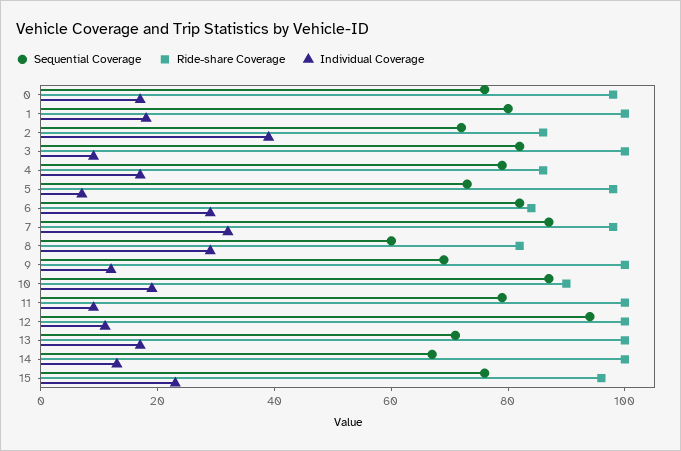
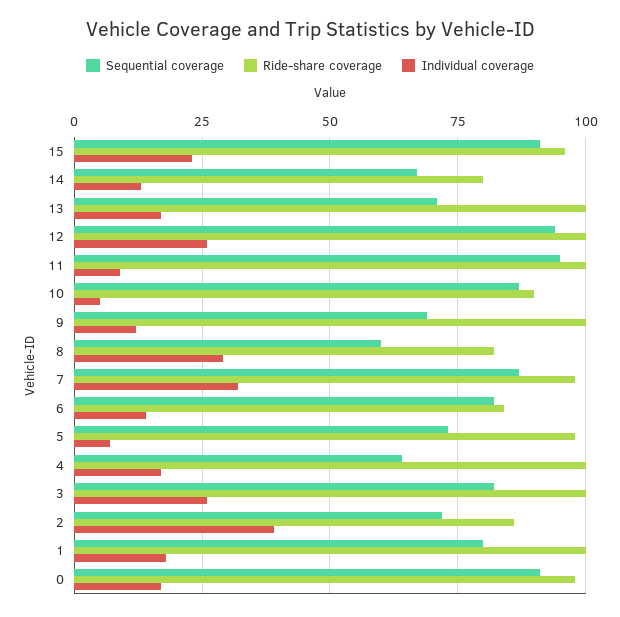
  {
    "Sequential Coverage": {
-     "0": 75,
+     "0": 90,
      "1": 80,
      "2": 70,
      "3": 80,
-     "4": 80,
+     "4": 65,
      "5": 75,
      "6": 80,
      "7": 85,
      "8": 60,
      "9": 70,
      "10": 85,
-     "11": 80,
+     "11": 95,
      "12": 95,
      "13": 70,
      "14": 65,
-     "15": 75
+     "15": 90
    },
    "Ride-share Coverage": {
      "0": 100,
      "1": 100,
      "2": 85,
      "3": 100,
-     "4": 85,
+     "4": 100,
      "5": 100,
      "6": 85,
      "7": 100,
      "8": 80,
      "9": 100,
      "10": 90,
      "11": 100,
      "12": 100,
      "13": 100,
-     "14": 100,
+     "14": 80,
      "15": 95
    },
    "Individual Coverage": {
      "0": 15,
      "1": 20,
      "2": 40,
-     "3": 10,
+     "3": 25,
      "4": 15,
      "5": 5,
-     "6": 30,
+     "6": 15,
      "7": 30,
      "8": 30,
      "9": 10,
-     "10": 20,
+     "10": 5,
      "11": 10,
-     "12": 10,
+     "12": 25,
      "13": 15,
      "14": 15,
      "15": 25
    }
  }

